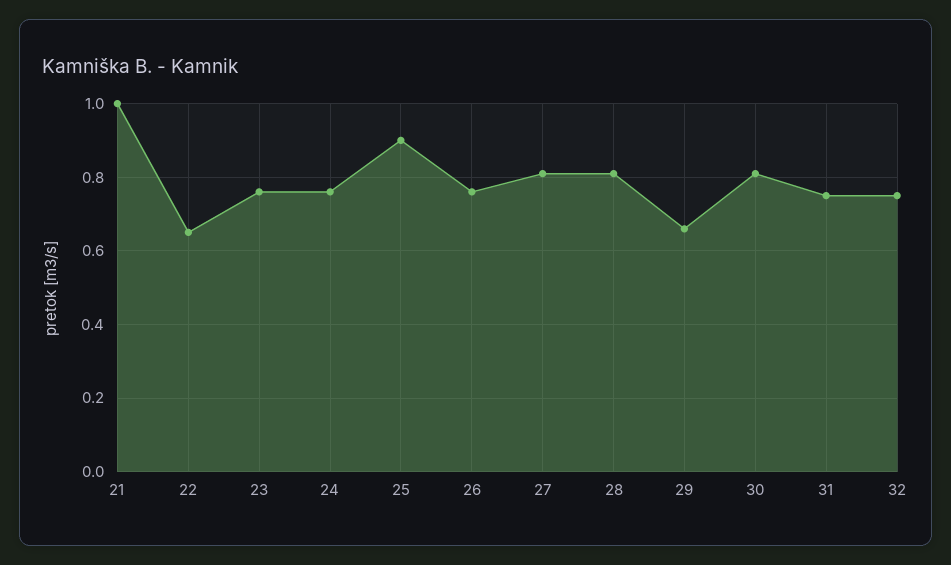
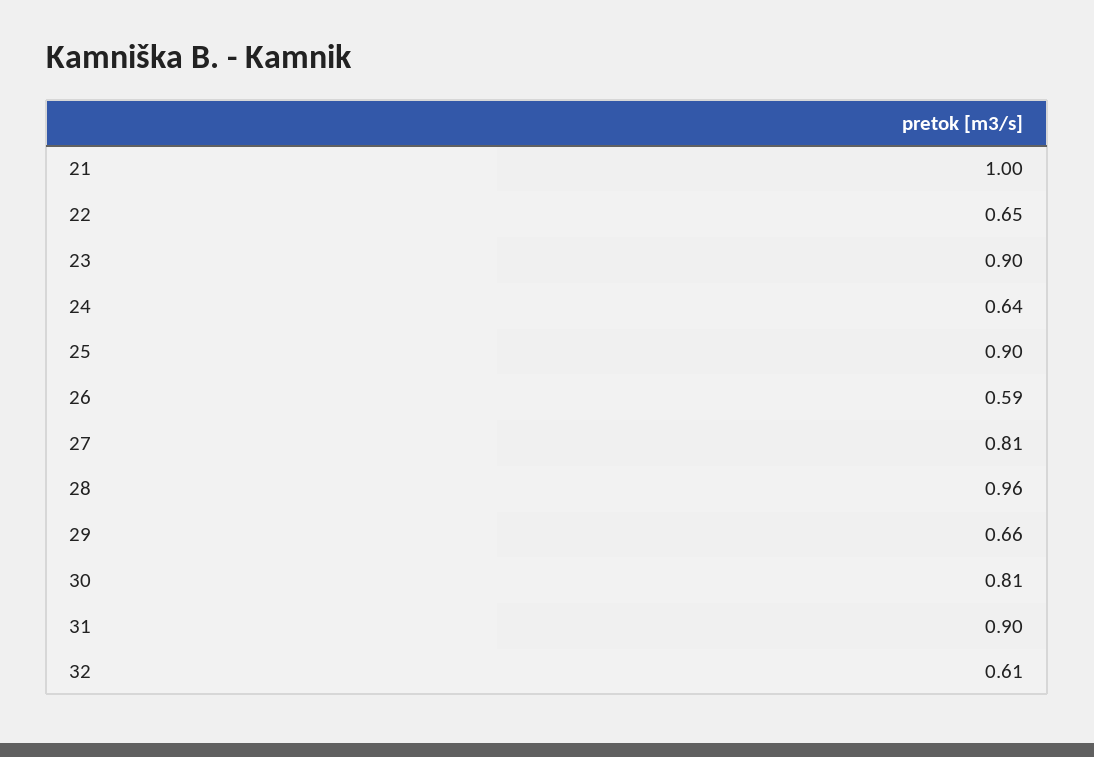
  {
    "21": 1,
    "22": 0.65,
-   "23": 0.75,
+   "23": 0.9,
-   "24": 0.75,
+   "24": 0.64,
    "25": 0.9,
-   "26": 0.75,
+   "26": 0.59,
    "27": 0.81,
-   "28": 0.8,
+   "28": 0.96,
    "29": 0.66,
    "30": 0.81,
-   "31": 0.75,
+   "31": 0.9,
-   "32": 0.75
+   "32": 0.61
  }

